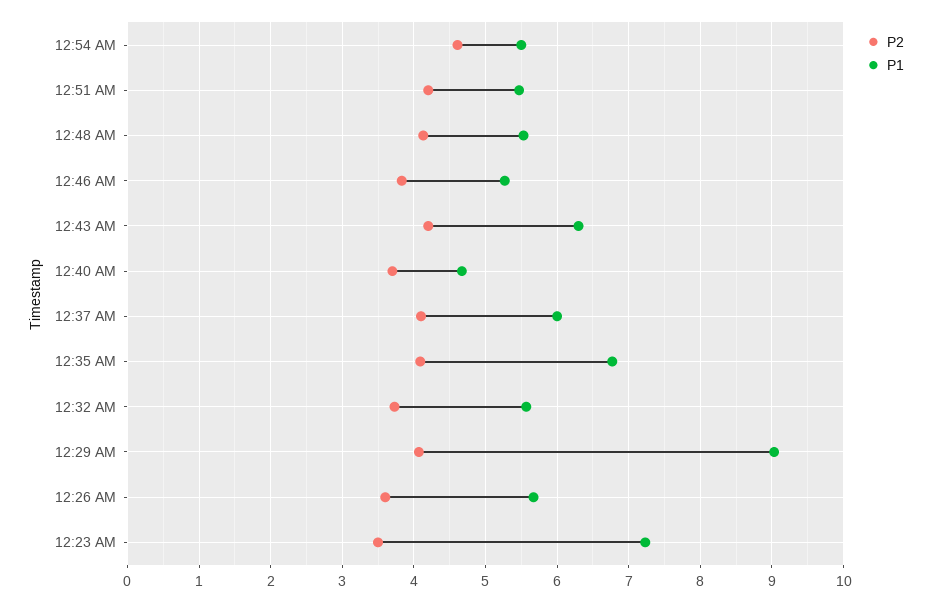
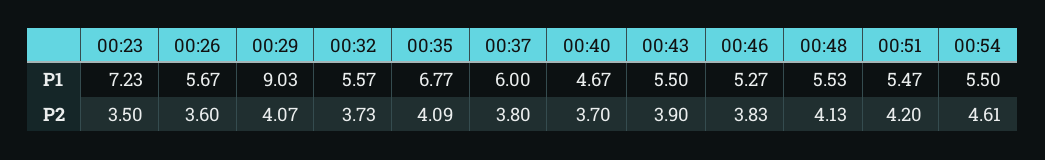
  {
    "P2": {
      "12:54 AM": 4.61,
      "12:51 AM": 4.2,
      "12:48 AM": 4.13,
      "12:46 AM": 3.83,
-     "12:43 AM": 4.2,
+     "12:43 AM": 3.9,
      "12:40 AM": 3.7,
-     "12:37 AM": 4.1,
+     "12:37 AM": 3.8,
      "12:35 AM": 4.09,
      "12:32 AM": 3.73,
      "12:29 AM": 4.07,
      "12:26 AM": 3.6,
      "12:23 AM": 3.5
    },
    "P1": {
      "12:54 AM": 5.5,
      "12:51 AM": 5.47,
      "12:48 AM": 5.53,
      "12:46 AM": 5.27,
-     "12:43 AM": 6.3,
+     "12:43 AM": 5.5,
      "12:40 AM": 4.67,
      "12:37 AM": 6,
      "12:35 AM": 6.77,
      "12:32 AM": 5.57,
      "12:29 AM": 9.03,
      "12:26 AM": 5.67,
      "12:23 AM": 7.23
    }
  }

